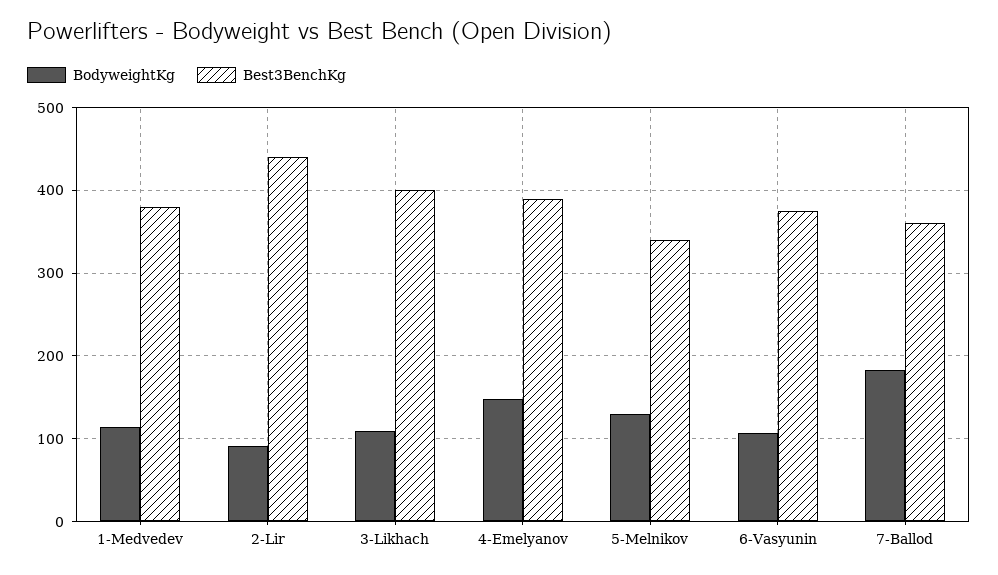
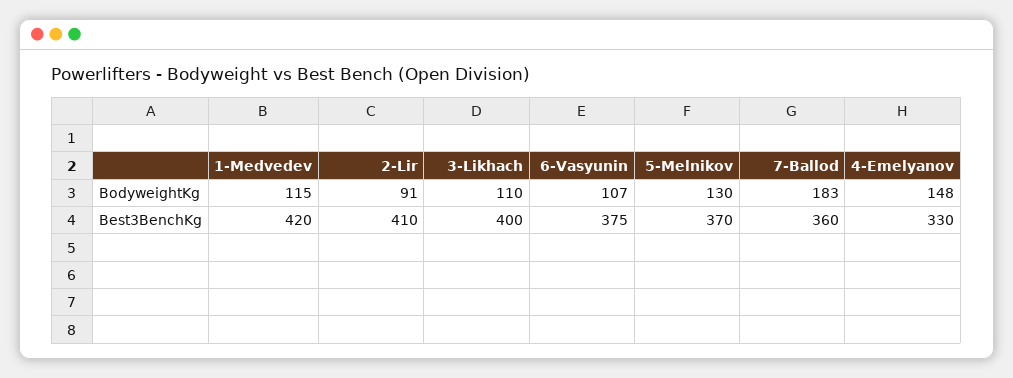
  {
    "BodyweightKg": {
      "1-Medvedev": 115,
      "2-Lir": 91,
      "3-Likhach": 110,
      "4-Emelyanov": 148,
      "5-Melnikov": 130,
      "6-Vasyunin": 107,
      "7-Ballod": 183
    },
    "Best3BenchKg": {
-     "1-Medvedev": 380,
+     "1-Medvedev": 420,
-     "2-Lir": 440,
+     "2-Lir": 410,
      "3-Likhach": 400,
-     "4-Emelyanov": 390,
+     "4-Emelyanov": 330,
-     "5-Melnikov": 340,
+     "5-Melnikov": 370,
      "6-Vasyunin": 375,
      "7-Ballod": 360
    }
  }

